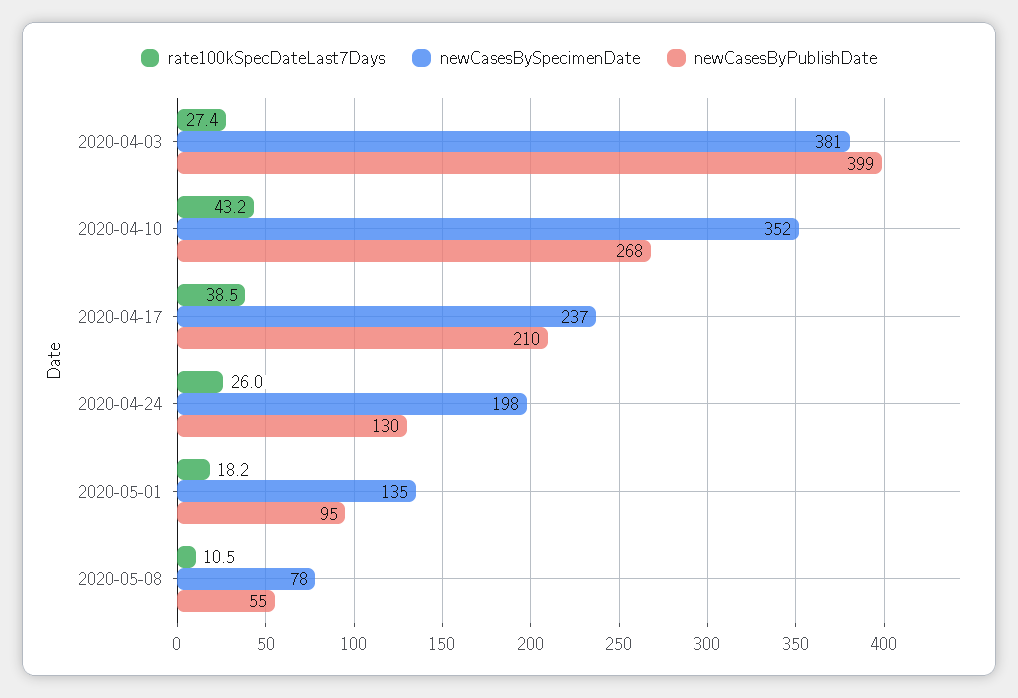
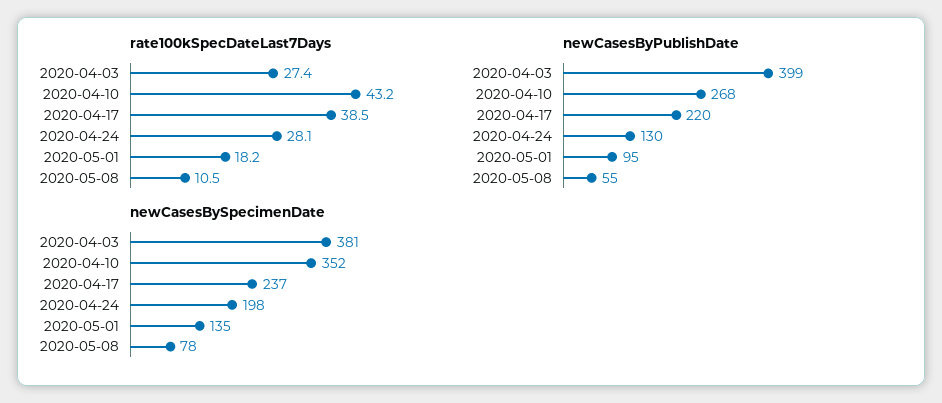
  {
    "rate100kSpecDateLast7Days": {
      "2020-04-03": 27.4,
      "2020-04-10": 43.2,
      "2020-04-17": 38.5,
-     "2020-04-24": 26,
+     "2020-04-24": 28.1,
      "2020-05-01": 18.2,
      "2020-05-08": 10.5
    },
    "newCasesBySpecimenDate": {
      "2020-04-03": 381,
      "2020-04-10": 352,
      "2020-04-17": 237,
      "2020-04-24": 198,
      "2020-05-01": 135,
      "2020-05-08": 78
    },
    "newCasesByPublishDate": {
      "2020-04-03": 399,
      "2020-04-10": 268,
-     "2020-04-17": 210,
+     "2020-04-17": 220,
      "2020-04-24": 130,
      "2020-05-01": 95,
      "2020-05-08": 55
    }
  }

